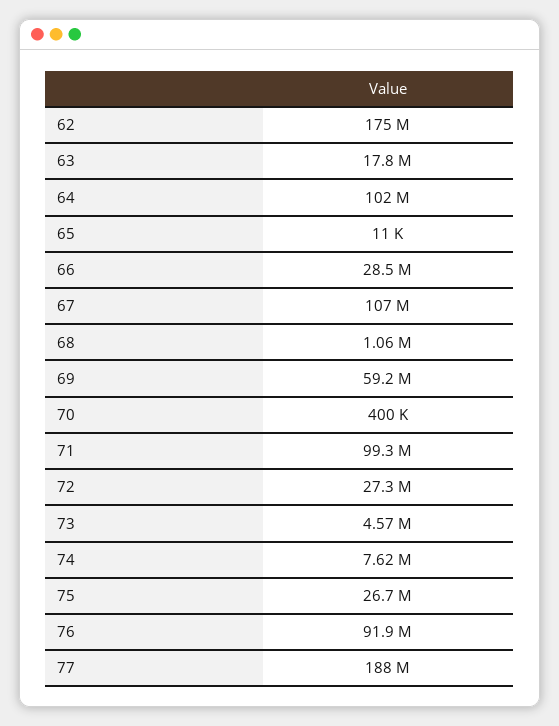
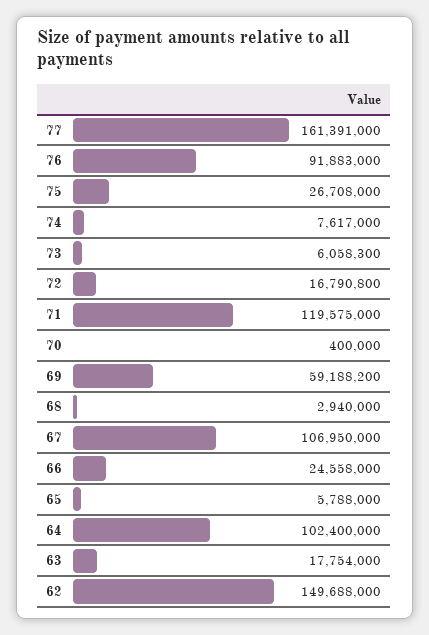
  {
-   "62": 175000000,
+   "62": 149688000,
    "63": 17754000,
    "64": 102400000,
-   "65": 11000,
+   "65": 5788000,
-   "66": 28500000,
+   "66": 24558000,
    "67": 106950000,
-   "68": 1060000,
+   "68": 2940000,
    "69": 59188200,
    "70": 400000,
-   "71": 99300000,
+   "71": 119575000,
-   "72": 27300000,
+   "72": 16790800,
-   "73": 4570000,
+   "73": 6058300,
    "74": 7617000,
    "75": 26708000,
    "76": 91883000,
-   "77": 188000000
+   "77": 161391000
  }

